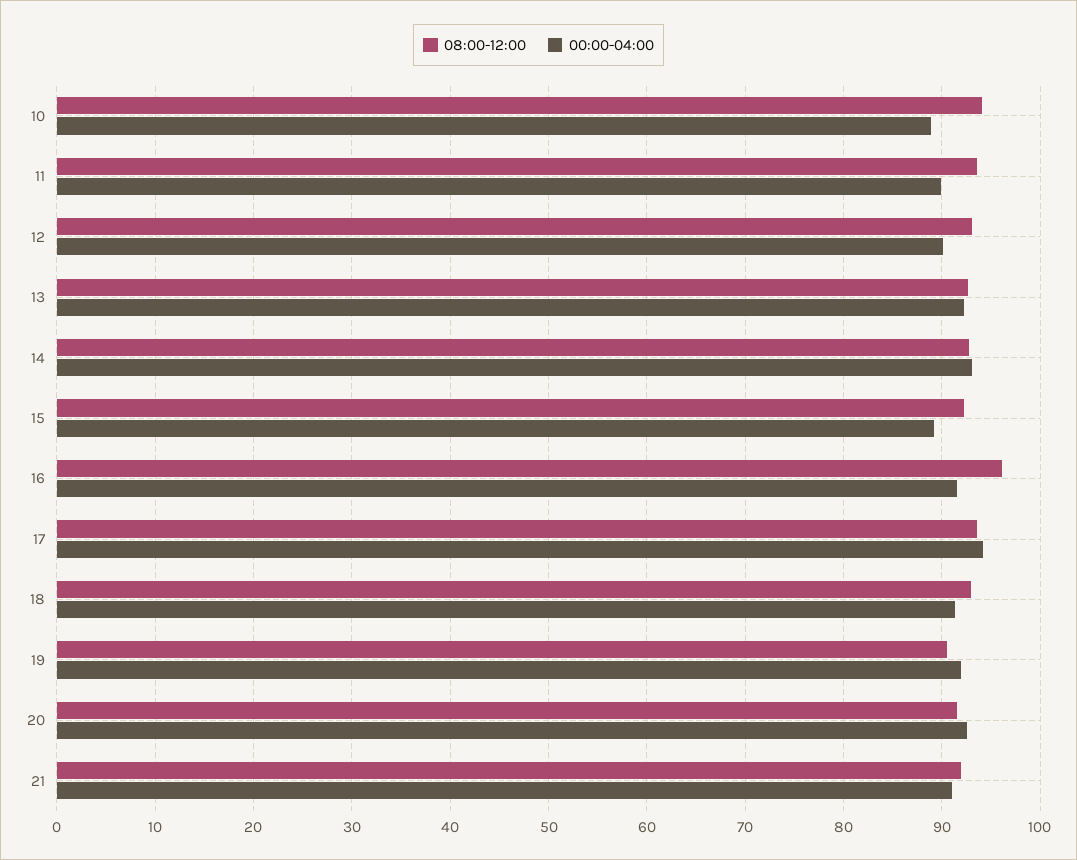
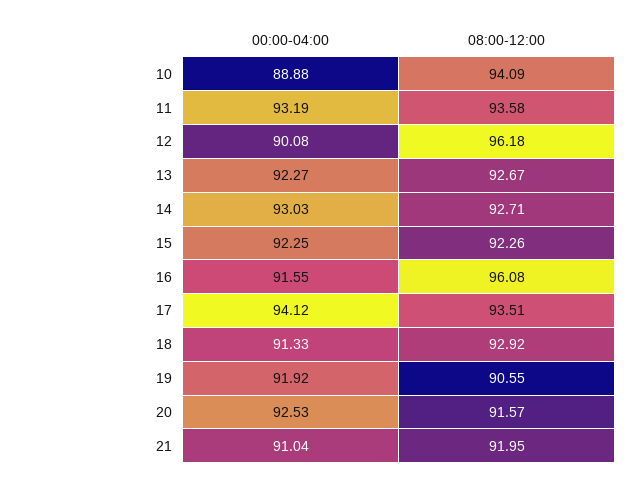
  {
    "08:00-12:00": {
      "10": 94.09,
      "11": 93.58,
-     "12": 93,
+     "12": 96.18,
      "13": 92.67,
      "14": 92.71,
      "15": 92.26,
      "16": 96.08,
      "17": 93.51,
      "18": 92.92,
      "19": 90.55,
      "20": 91.57,
      "21": 91.95
    },
    "00:00-04:00": {
      "10": 88.88,
-     "11": 90,
+     "11": 93.19,
      "12": 90.08,
      "13": 92.27,
      "14": 93.03,
-     "15": 89,
+     "15": 92.25,
      "16": 91.55,
      "17": 94.12,
      "18": 91.33,
      "19": 91.92,
      "20": 92.53,
      "21": 91.04
    }
  }

